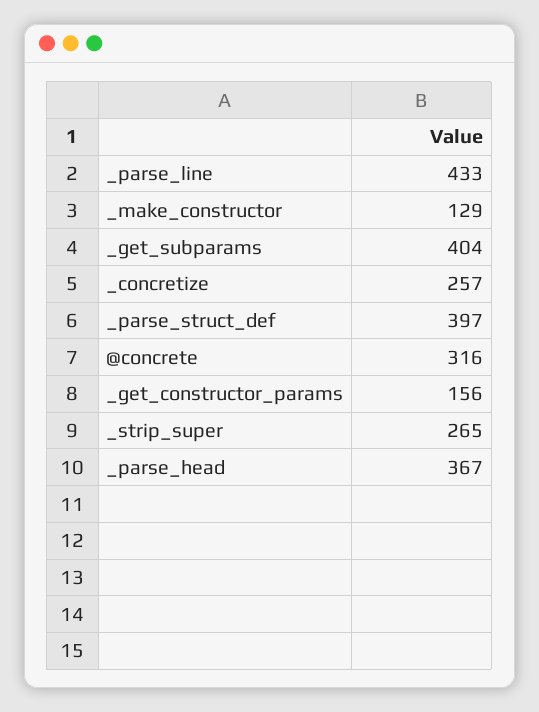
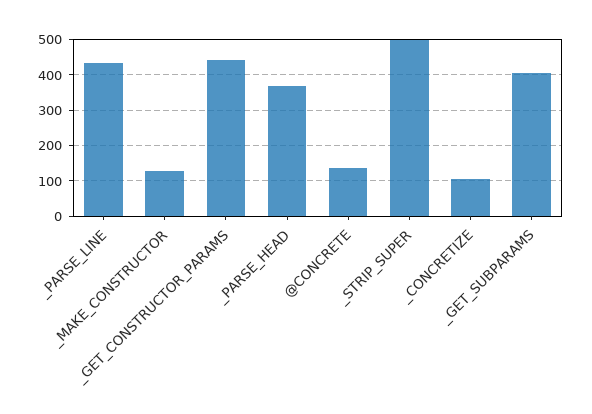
  {
    "_parse_line": 433,
    "_make_constructor": 129,
    "_get_subparams": 404,
-   "_concretize": 257,
+   "_concretize": 100,
-   "_parse_struct_def": 397,
-   "@concrete": 316,
+   "@concrete": 140,
-   "_get_constructor_params": 156,
+   "_get_constructor_params": 440,
-   "_strip_super": 265,
+   "_strip_super": 500,
    "_parse_head": 367
  }

